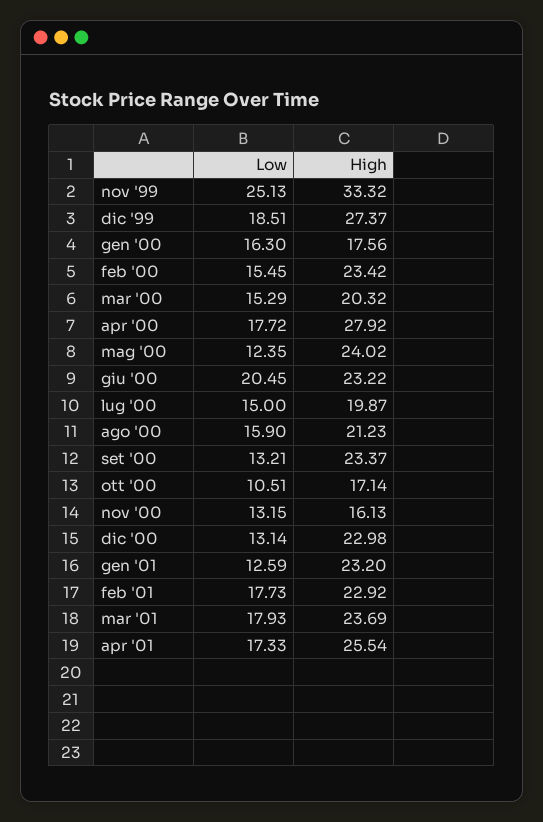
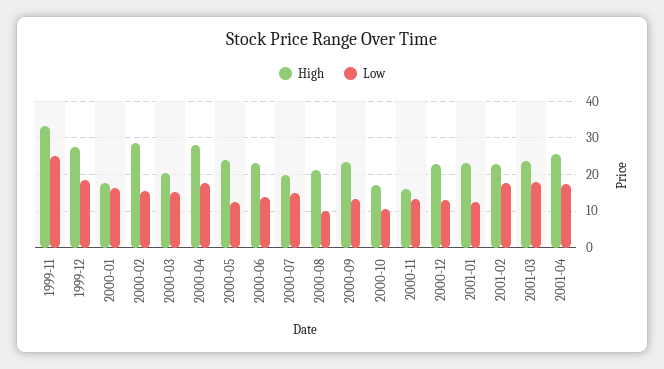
  {
    "Low": {
      "nov '99": 25.13,
      "dic '99": 18.51,
      "gen '00": 16.3,
      "feb '00": 15.45,
      "mar '00": 15.29,
      "apr '00": 17.72,
      "mag '00": 12.35,
-     "giu '00": 20.45,
+     "giu '00": 14,
      "lug '00": 15,
-     "ago '00": 15.9,
+     "ago '00": 10,
      "set '00": 13.21,
      "ott '00": 10.51,
      "nov '00": 13.15,
      "dic '00": 13.14,
      "gen '01": 12.59,
      "feb '01": 17.73,
      "mar '01": 17.93,
      "apr '01": 17.33
    },
    "High": {
      "nov '99": 33.32,
      "dic '99": 27.37,
      "gen '00": 17.56,
-     "feb '00": 23.42,
+     "feb '00": 28,
      "mar '00": 20.32,
      "apr '00": 27.92,
      "mag '00": 24.02,
      "giu '00": 23.22,
      "lug '00": 19.87,
      "ago '00": 21.23,
      "set '00": 23.37,
      "ott '00": 17.14,
      "nov '00": 16.13,
      "dic '00": 22.98,
      "gen '01": 23.2,
      "feb '01": 22.92,
      "mar '01": 23.69,
      "apr '01": 25.54
    }
  }

